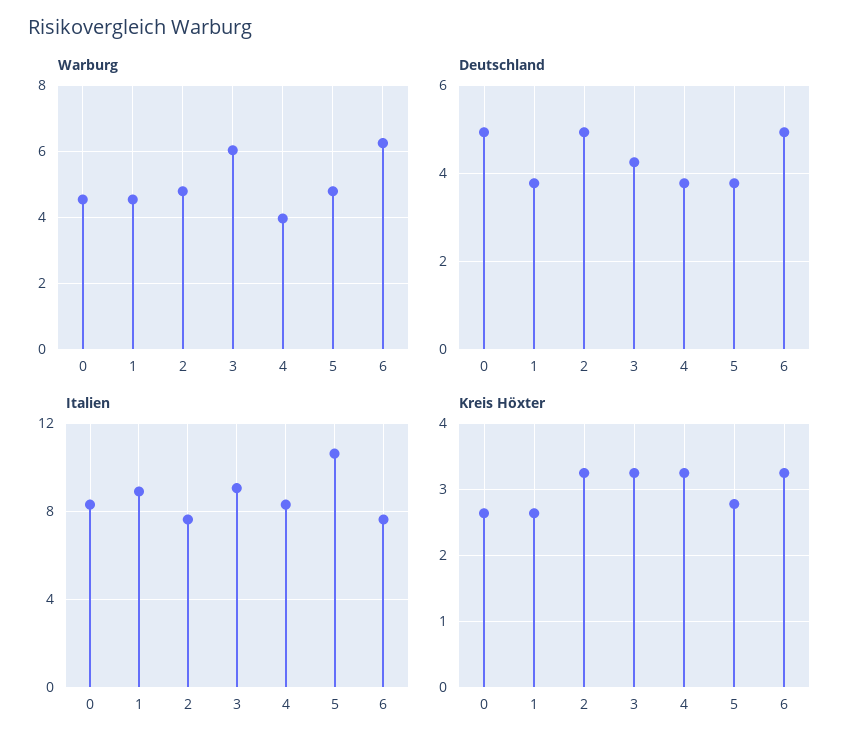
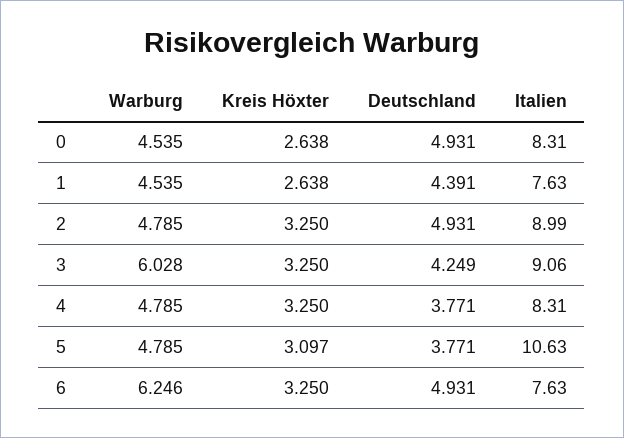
  {
    "Warburg": {
      "0": 4.535,
      "1": 4.535,
      "2": 4.785,
      "3": 6.028,
-     "4": 4,
+     "4": 4.785,
      "5": 4.785,
      "6": 6.246
    },
    "Deutschland": {
      "0": 4.931,
-     "1": 3.8,
+     "1": 4.391,
      "2": 4.931,
      "3": 4.249,
      "4": 3.771,
      "5": 3.771,
      "6": 4.931
    },
    "Italien": {
      "0": 8.31,
-     "1": 9,
+     "1": 7.63,
-     "2": 7.5,
+     "2": 8.99,
      "3": 9.06,
      "4": 8.31,
      "5": 10.63,
      "6": 7.63
    },
    "Kreis Höxter": {
      "0": 2.638,
      "1": 2.638,
      "2": 3.25,
      "3": 3.25,
      "4": 3.25,
-     "5": 2.8,
+     "5": 3.097,
      "6": 3.25
    }
  }

